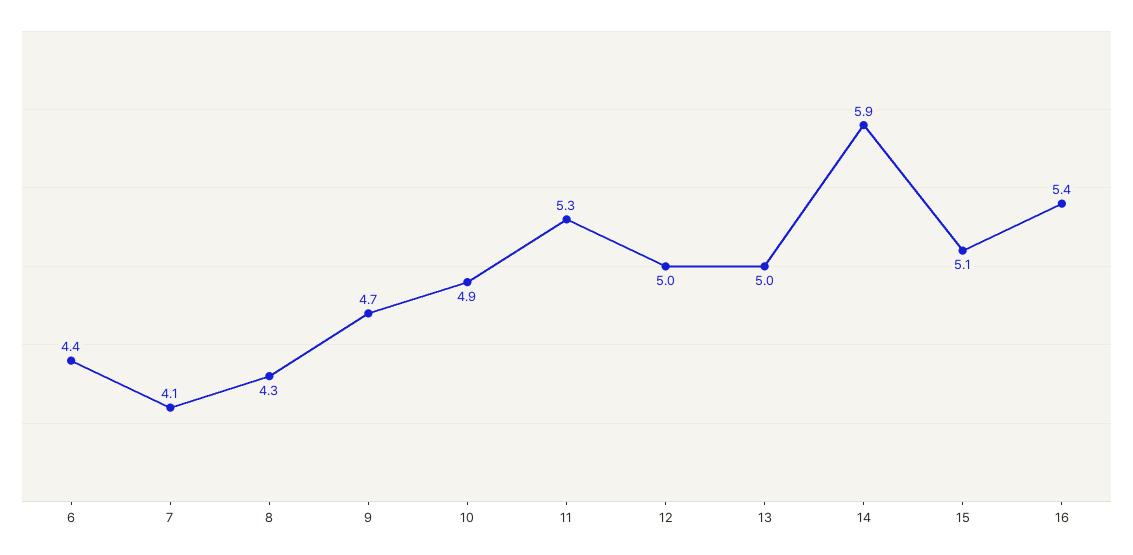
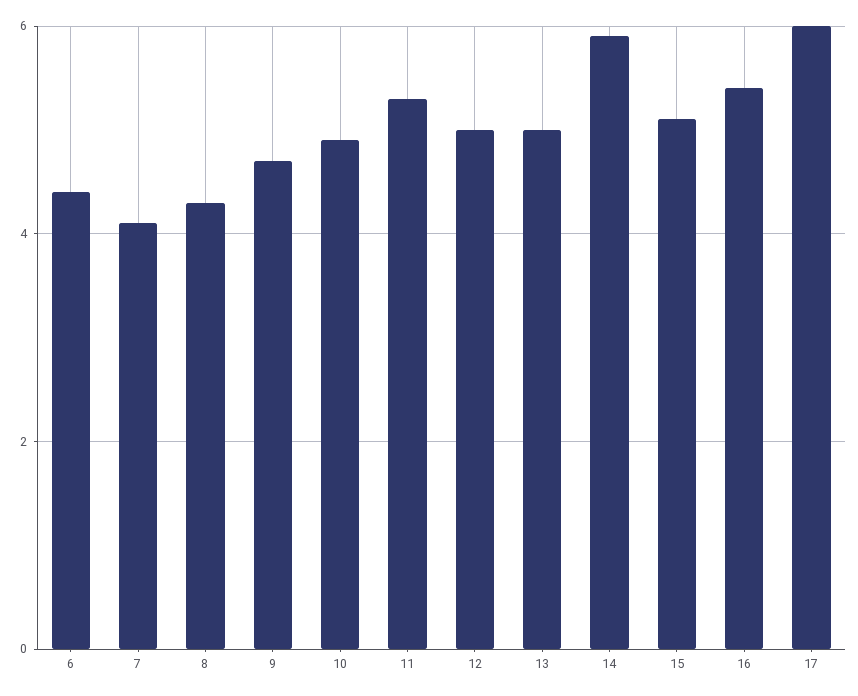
  {
    "6": 4.4,
    "7": 4.1,
    "8": 4.3,
    "9": 4.7,
    "10": 4.9,
    "11": 5.3,
    "12": 5,
    "13": 5,
    "14": 5.9,
    "15": 5.1,
-   "16": 5.4
+   "16": 5.4,
+   "17": 6
  }

